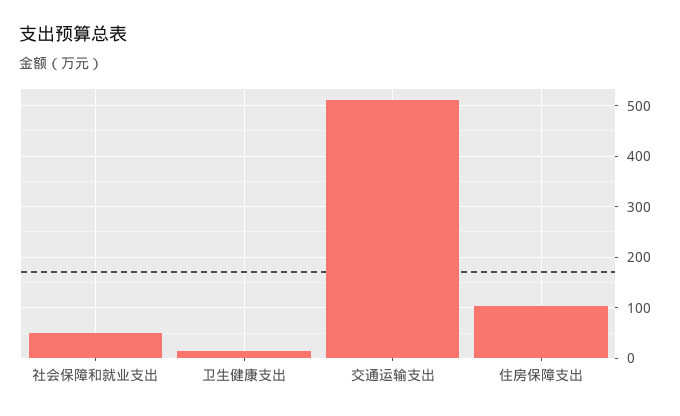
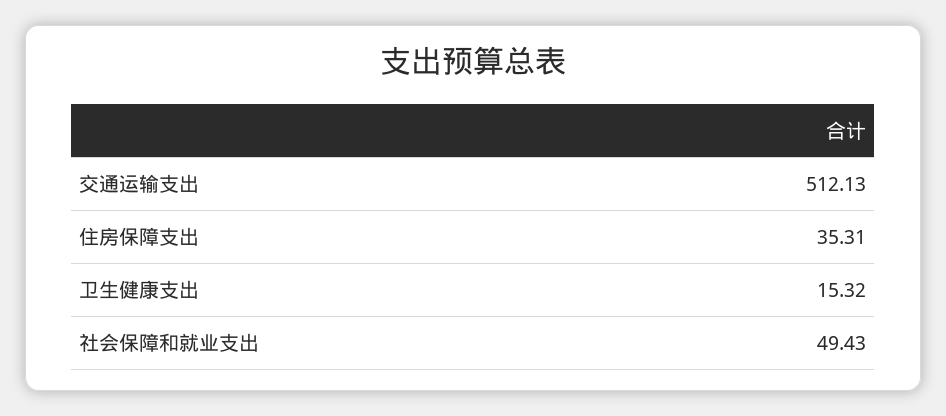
  {
    "社会保障和就业支出": 49.43,
    "卫生健康支出": 15.32,
    "交通运输支出": 512.13,
-   "住房保障支出": 100
+   "住房保障支出": 35.31
  }

